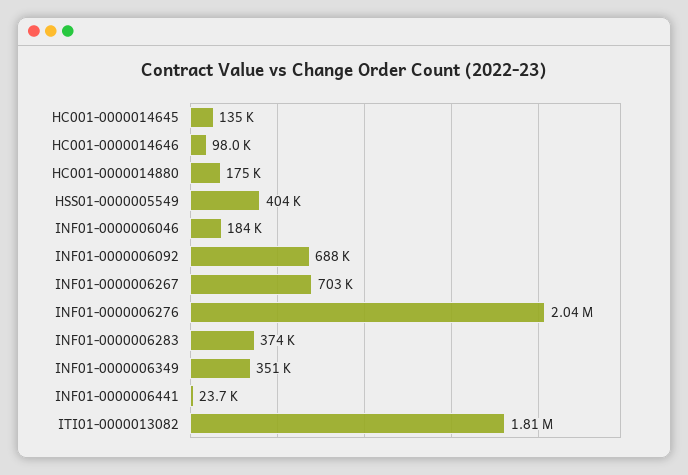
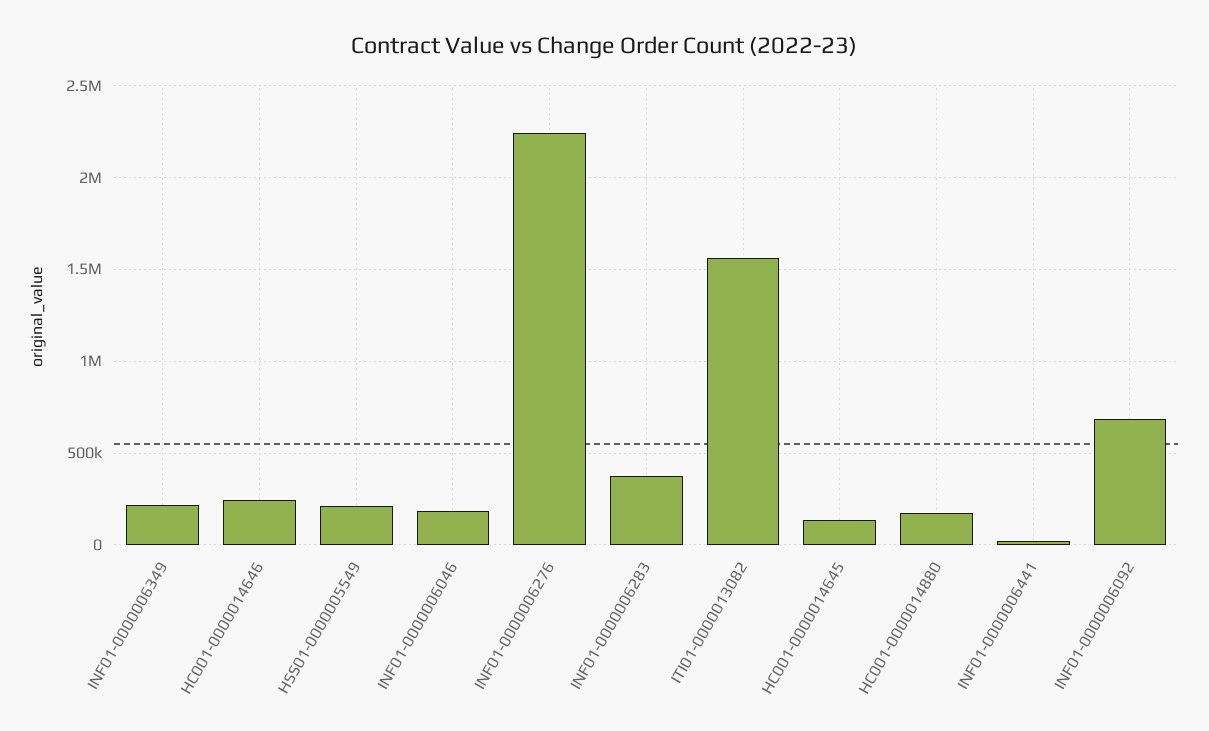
  {
    "HC001-0000014645": 135000,
-   "HC001-0000014646": 98000,
+   "HC001-0000014646": 250000,
    "HC001-0000014880": 175000,
-   "HSS01-0000005549": 404000,
+   "HSS01-0000005549": 200000,
    "INF01-0000006046": 184000,
    "INF01-0000006092": 688000,
-   "INF01-0000006267": 703000,
-   "INF01-0000006276": 2040000,
+   "INF01-0000006276": 2250000,
    "INF01-0000006283": 374000,
-   "INF01-0000006349": 351000,
+   "INF01-0000006349": 200000,
    "INF01-0000006441": 23700,
-   "ITI01-0000013082": 1810000
+   "ITI01-0000013082": 1550000
  }

